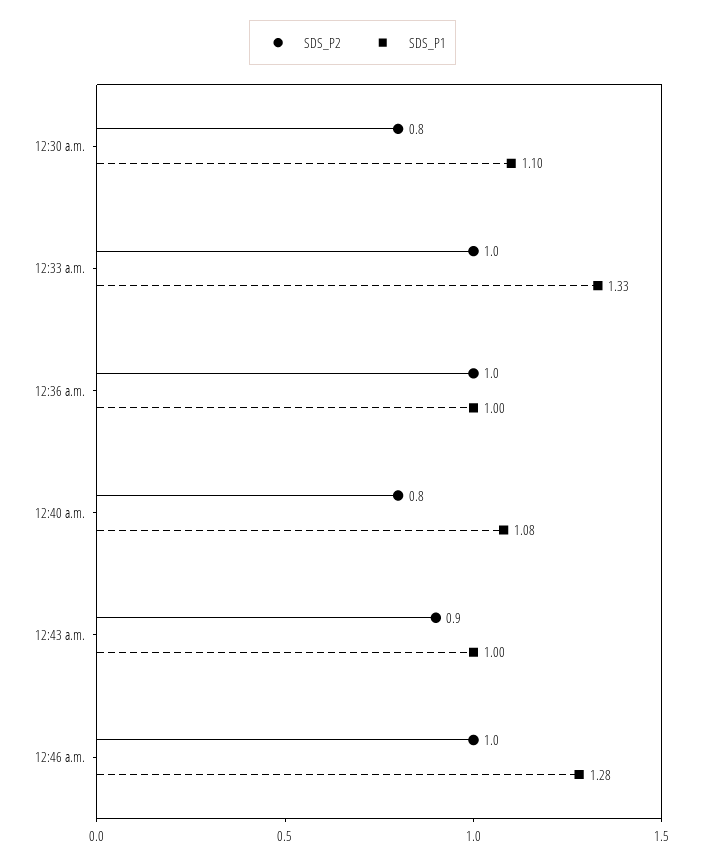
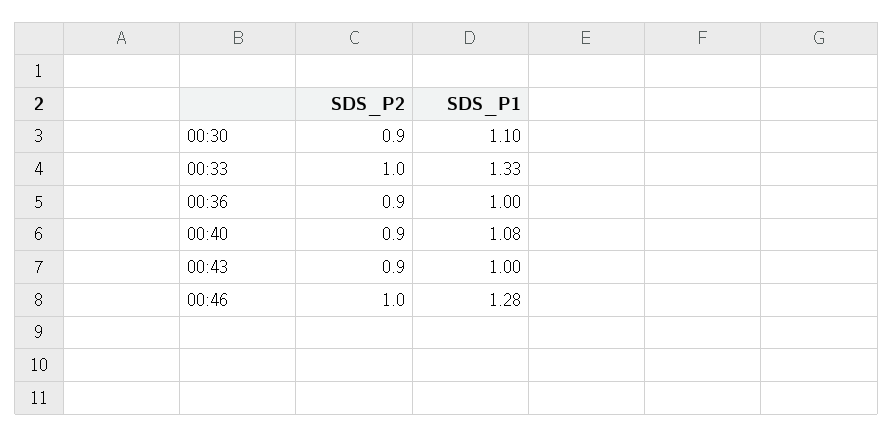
  {
    "SDS_P2": {
-     "12:30 a.m.": 0.8,
+     "12:30 a.m.": 0.9,
      "12:33 a.m.": 1,
-     "12:36 a.m.": 1,
+     "12:36 a.m.": 0.9,
-     "12:40 a.m.": 0.8,
+     "12:40 a.m.": 0.9,
      "12:43 a.m.": 0.9,
      "12:46 a.m.": 1
    },
    "SDS_P1": {
      "12:30 a.m.": 1.1,
      "12:33 a.m.": 1.33,
      "12:36 a.m.": 1,
      "12:40 a.m.": 1.08,
      "12:43 a.m.": 1,
      "12:46 a.m.": 1.28
    }
  }

